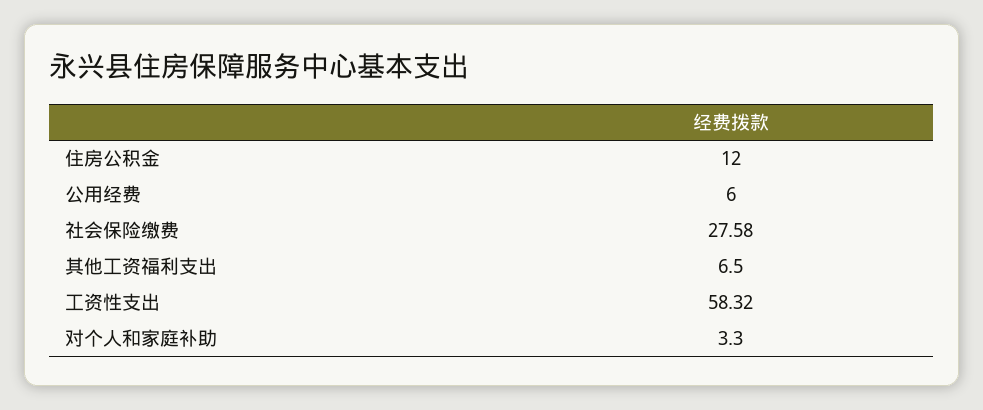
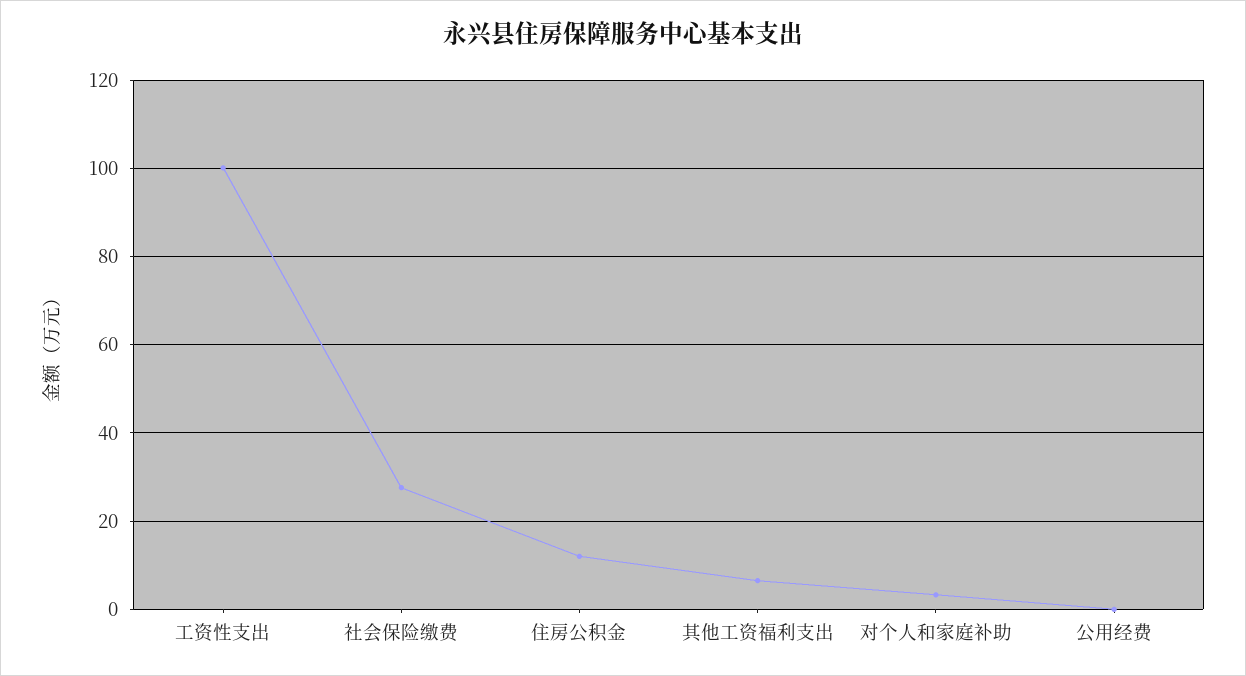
  {
    "住房公积金": 12,
-   "公用经费": 6,
+   "公用经费": 0,
    "社会保险缴费": 27.58,
    "其他工资福利支出": 6.5,
-   "工资性支出": 58.32,
+   "工资性支出": 100,
    "对个人和家庭补助": 3.3
  }

